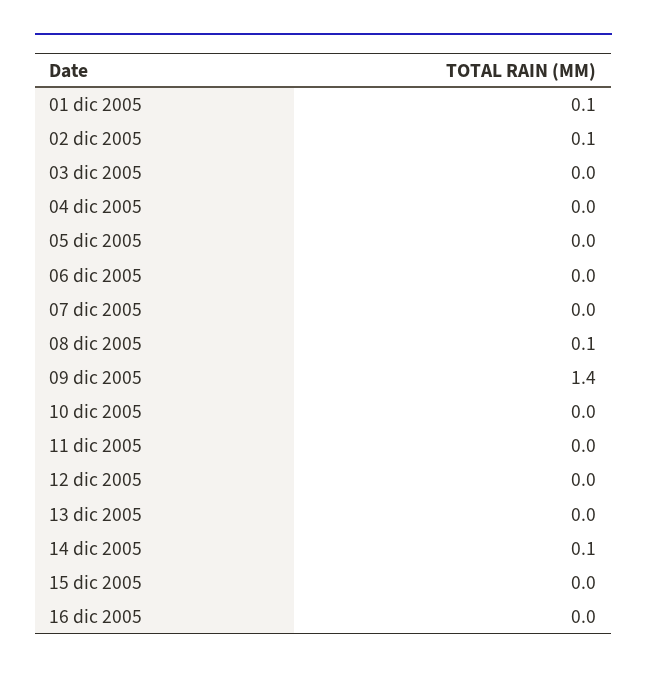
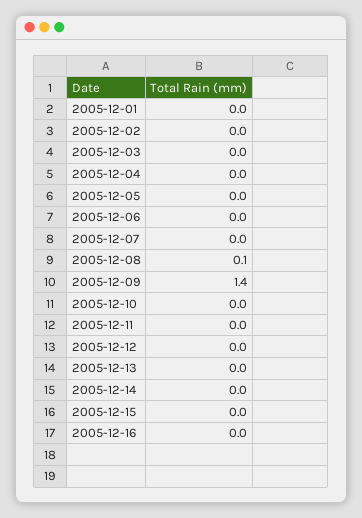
  {
-   "01 dic 2005": 0.1,
+   "01 dic 2005": 0,
-   "02 dic 2005": 0.1,
+   "02 dic 2005": 0,
    "03 dic 2005": 0,
    "04 dic 2005": 0,
    "05 dic 2005": 0,
    "06 dic 2005": 0,
    "07 dic 2005": 0,
    "08 dic 2005": 0.1,
    "09 dic 2005": 1.4,
    "10 dic 2005": 0,
    "11 dic 2005": 0,
    "12 dic 2005": 0,
    "13 dic 2005": 0,
-   "14 dic 2005": 0.1,
+   "14 dic 2005": 0,
    "15 dic 2005": 0,
    "16 dic 2005": 0
  }

